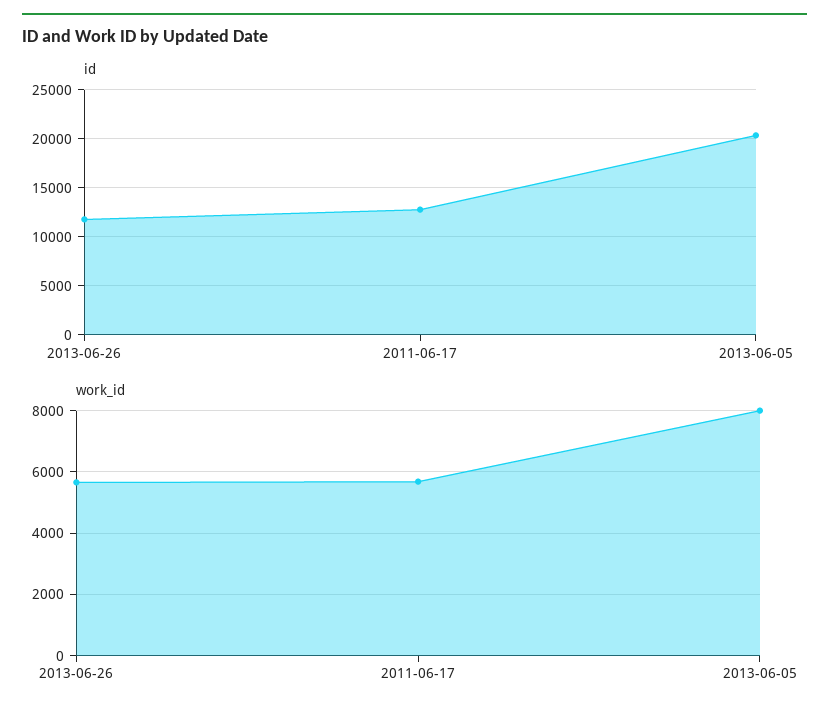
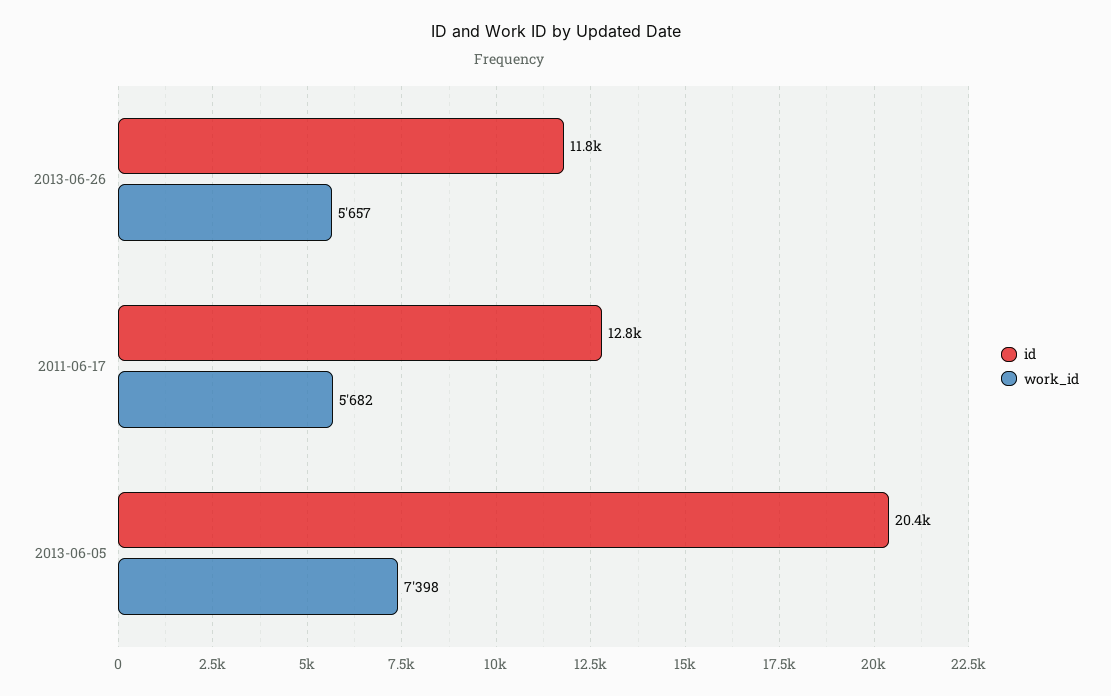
  {
    "id": {
      "2013-06-26": 11800,
      "2011-06-17": 12800,
      "2013-06-05": 20400
    },
    "work_id": {
      "2013-06-26": 5657,
      "2011-06-17": 5682,
-     "2013-06-05": 8000
+     "2013-06-05": 7398
    }
  }

